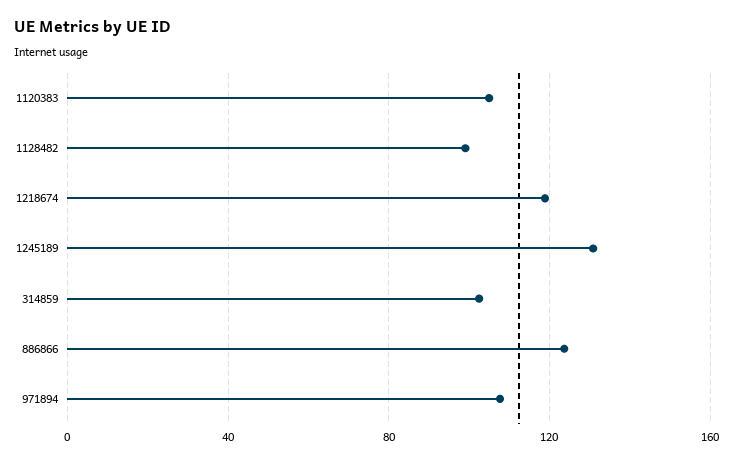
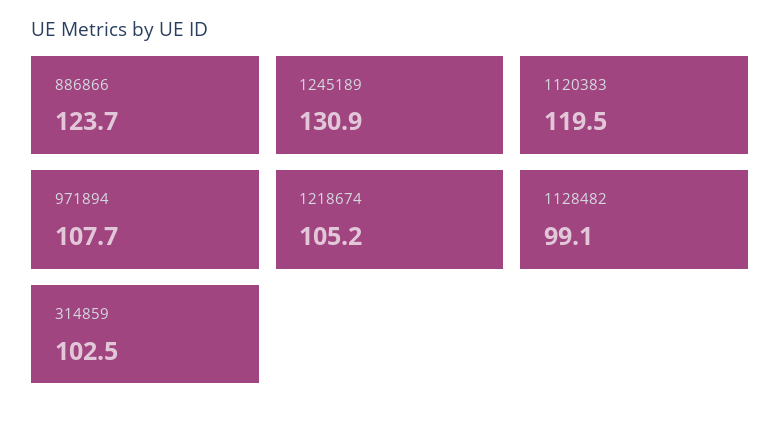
  {
-   "1120383": 105,
+   "1120383": 119.5,
    "1128482": 99.1,
-   "1218674": 120,
+   "1218674": 105.2,
    "1245189": 130.9,
    "314859": 102.5,
    "886866": 123.7,
    "971894": 107.7
  }

